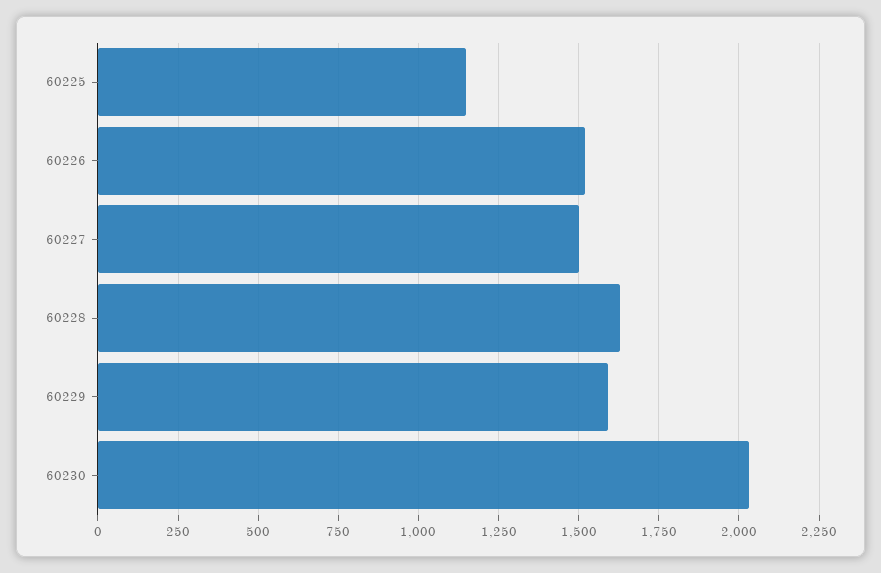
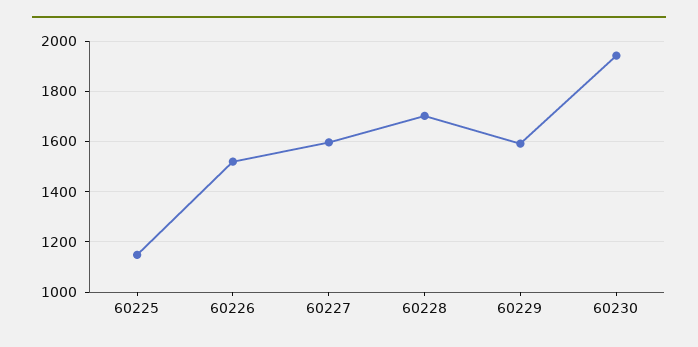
  {
    "60225": 1150,
    "60226": 1525,
-   "60227": 1500,
+   "60227": 1600,
-   "60228": 1625,
+   "60228": 1700,
    "60229": 1600,
-   "60230": 2025
+   "60230": 1950
  }

